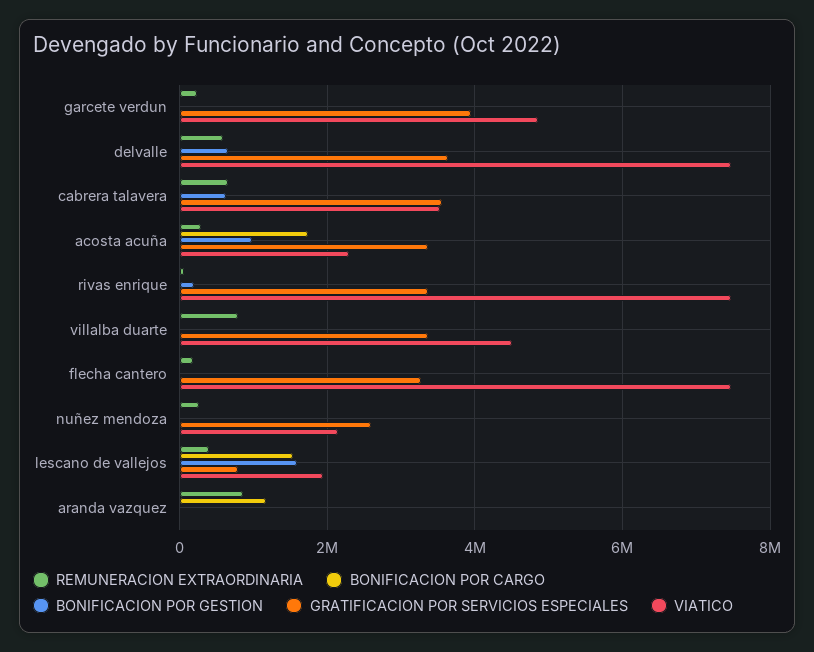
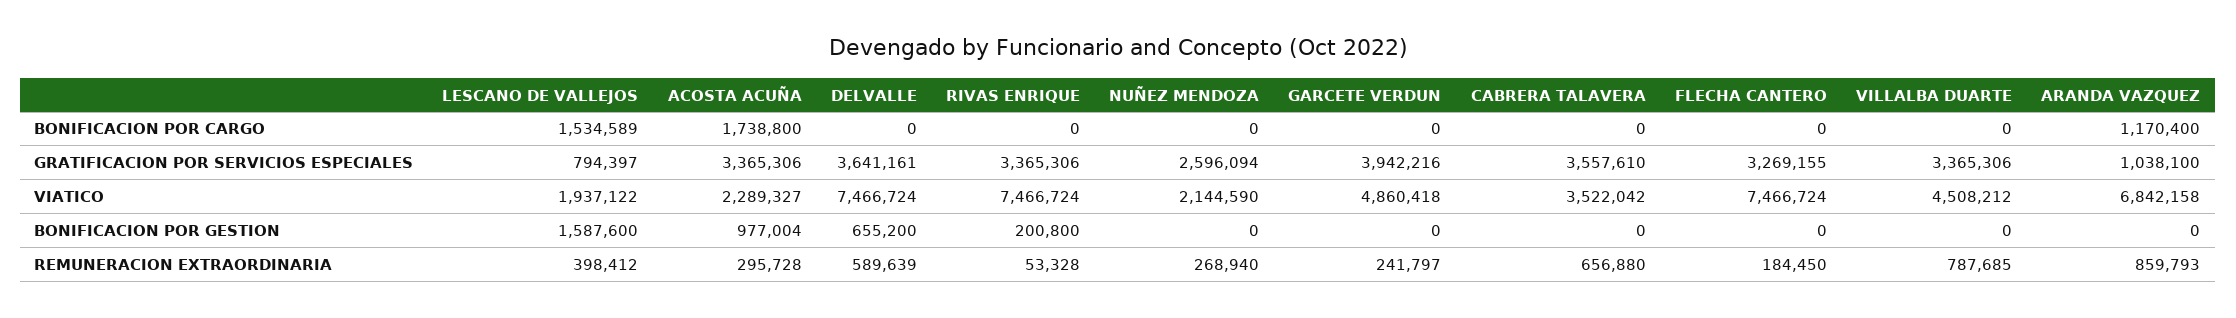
  {
    "REMUNERACION EXTRAORDINARIA": {
      "garcete verdun": 241797,
      "delvalle": 589639,
      "cabrera talavera": 656880,
      "acosta acuña": 295728,
      "rivas enrique": 53328,
      "villalba duarte": 787685,
      "flecha cantero": 184450,
      "nuñez mendoza": 268940,
      "lescano de vallejos": 398412,
      "aranda vazquez": 859793
    },
    "BONIFICACION POR CARGO": {
      "garcete verdun": 0,
      "delvalle": 0,
      "cabrera talavera": 0,
      "acosta acuña": 1738800,
      "rivas enrique": 0,
      "villalba duarte": 0,
      "flecha cantero": 0,
      "nuñez mendoza": 0,
      "lescano de vallejos": 1534589,
      "aranda vazquez": 1170400
    },
    "BONIFICACION POR GESTION": {
      "garcete verdun": 0,
      "delvalle": 655200,
-     "cabrera talavera": 600000,
+     "cabrera talavera": 0,
      "acosta acuña": 977004,
      "rivas enrique": 200800,
      "villalba duarte": 0,
      "flecha cantero": 0,
      "nuñez mendoza": 0,
      "lescano de vallejos": 1587600,
      "aranda vazquez": 0
    },
    "GRATIFICACION POR SERVICIOS ESPECIALES": {
      "garcete verdun": 3942216,
      "delvalle": 3641161,
      "cabrera talavera": 3557610,
      "acosta acuña": 3365306,
      "rivas enrique": 3365306,
      "villalba duarte": 3365306,
      "flecha cantero": 3269155,
      "nuñez mendoza": 2596094,
      "lescano de vallejos": 794397,
-     "aranda vazquez": 0
+     "aranda vazquez": 1038100
    },
    "VIATICO": {
      "garcete verdun": 4860418,
      "delvalle": 7466724,
      "cabrera talavera": 3522042,
      "acosta acuña": 2289327,
      "rivas enrique": 7466724,
      "villalba duarte": 4508212,
      "flecha cantero": 7466724,
      "nuñez mendoza": 2144590,
      "lescano de vallejos": 1937122,
-     "aranda vazquez": 0
+     "aranda vazquez": 6842158
    }
  }

